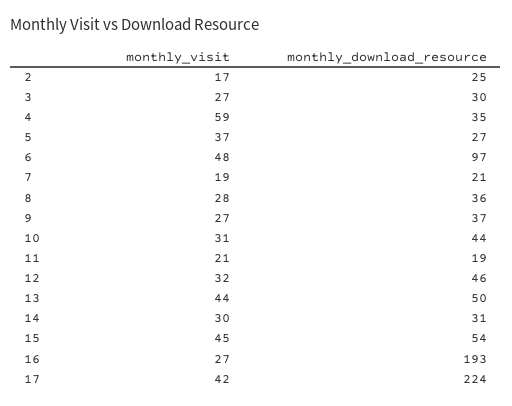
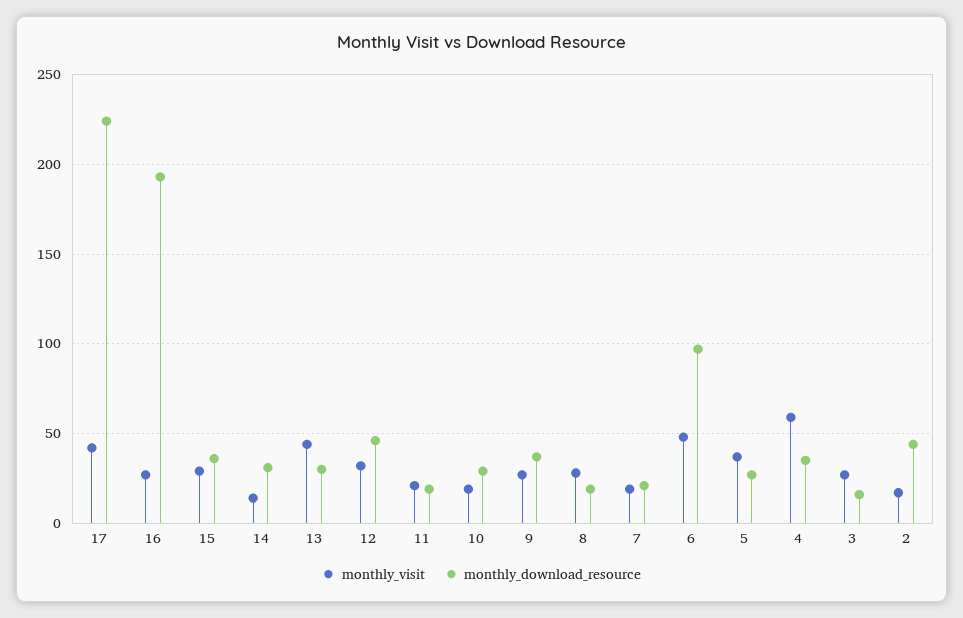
  {
    "monthly_visit": {
      "2": 17,
      "3": 27,
      "4": 59,
      "5": 37,
      "6": 48,
      "7": 19,
      "8": 28,
      "9": 27,
-     "10": 31,
+     "10": 20,
      "11": 21,
      "12": 32,
      "13": 44,
-     "14": 30,
+     "14": 15,
-     "15": 45,
+     "15": 30,
      "16": 27,
      "17": 42
    },
    "monthly_download_resource": {
-     "2": 25,
+     "2": 45,
-     "3": 30,
+     "3": 15,
      "4": 35,
      "5": 27,
      "6": 97,
      "7": 21,
-     "8": 36,
+     "8": 20,
      "9": 37,
-     "10": 44,
+     "10": 30,
      "11": 19,
      "12": 46,
-     "13": 50,
+     "13": 30,
      "14": 31,
-     "15": 54,
+     "15": 35,
      "16": 193,
      "17": 224
    }
  }

